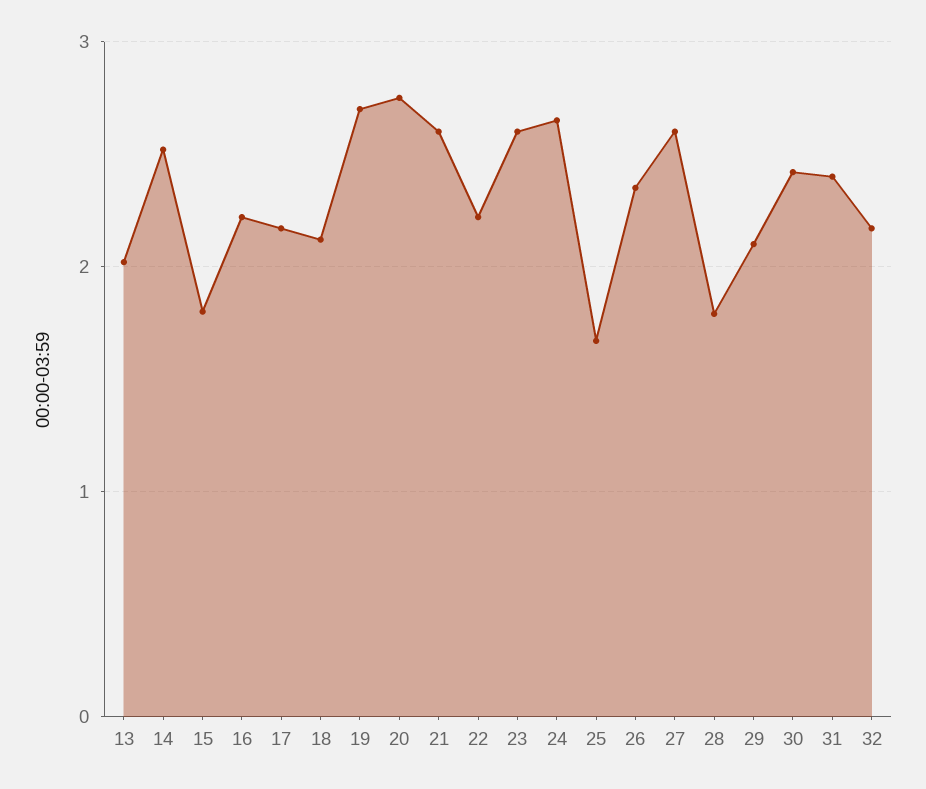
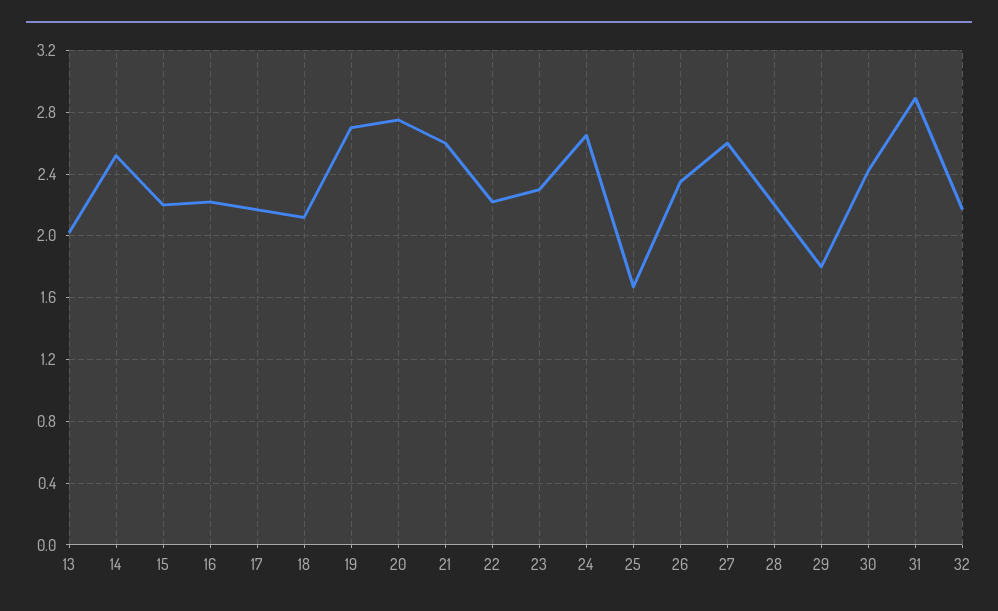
  {
    "13": 2,
    "14": 2.5,
-   "15": 1.8,
+   "15": 2.2,
    "16": 2.2,
    "17": 2.15,
    "18": 2.1,
    "19": 2.7,
    "20": 2.75,
    "21": 2.6,
    "22": 2.2,
-   "23": 2.6,
+   "23": 2.3,
    "24": 2.65,
    "25": 1.65,
    "26": 2.35,
    "27": 2.6,
-   "28": 1.8,
+   "28": 2.2,
-   "29": 2.1,
+   "29": 1.8,
    "30": 2.4,
-   "31": 2.4,
+   "31": 2.9,
    "32": 2.15
  }

